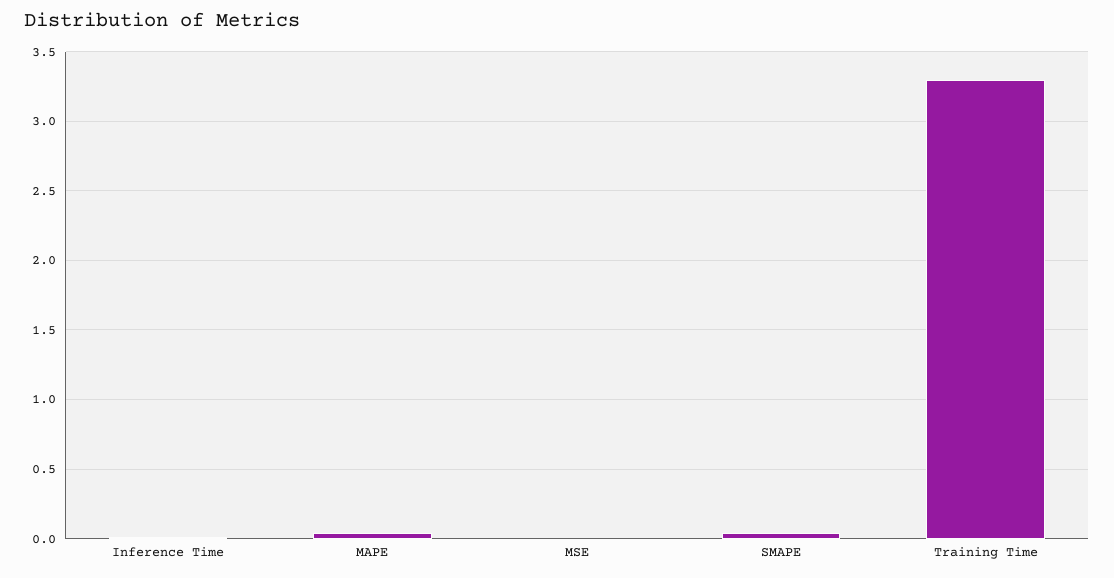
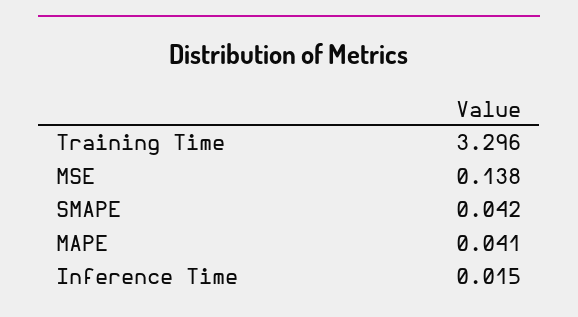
  {
    "Inference Time": 0.015,
    "MAPE": 0.041,
-   "MSE": 0,
+   "MSE": 0.138,
    "SMAPE": 0.042,
    "Training Time": 3.296
  }

